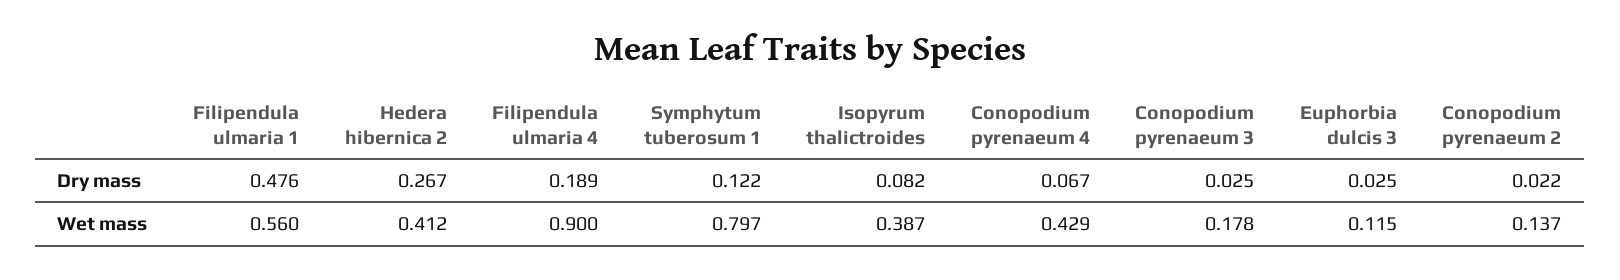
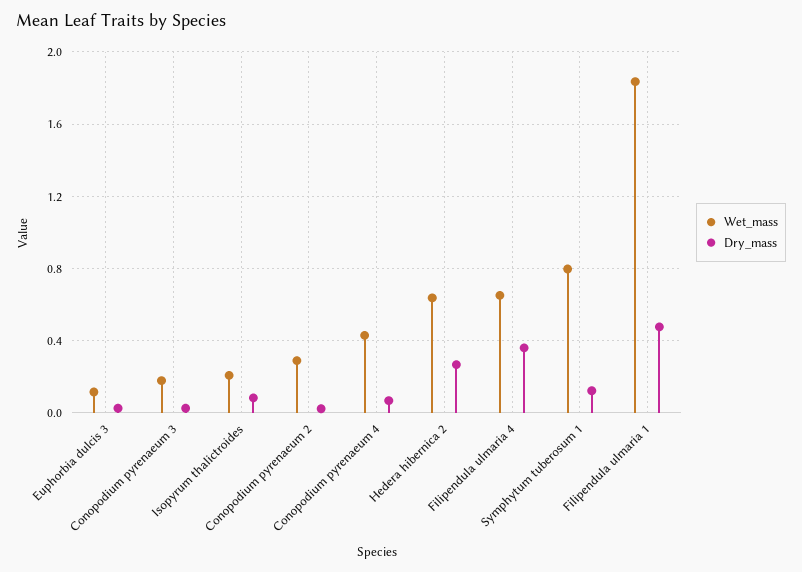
  {
    "Dry mass": {
      "Filipendula ulmaria 1": 0.476,
      "Hedera hibernica 2": 0.267,
-     "Filipendula ulmaria 4": 0.189,
+     "Filipendula ulmaria 4": 0.35,
      "Symphytum tuberosum 1": 0.122,
      "Isopyrum thalictroides": 0.082,
      "Conopodium pyrenaeum 4": 0.067,
      "Conopodium pyrenaeum 3": 0.025,
      "Euphorbia dulcis 3": 0.025,
      "Conopodium pyrenaeum 2": 0.022
    },
    "Wet mass": {
-     "Filipendula ulmaria 1": 0.56,
+     "Filipendula ulmaria 1": 1.85,
-     "Hedera hibernica 2": 0.412,
+     "Hedera hibernica 2": 0.65,
-     "Filipendula ulmaria 4": 0.9,
+     "Filipendula ulmaria 4": 0.65,
      "Symphytum tuberosum 1": 0.797,
-     "Isopyrum thalictroides": 0.387,
+     "Isopyrum thalictroides": 0.2,
      "Conopodium pyrenaeum 4": 0.429,
      "Conopodium pyrenaeum 3": 0.178,
      "Euphorbia dulcis 3": 0.115,
-     "Conopodium pyrenaeum 2": 0.137
+     "Conopodium pyrenaeum 2": 0.3
    }
  }

